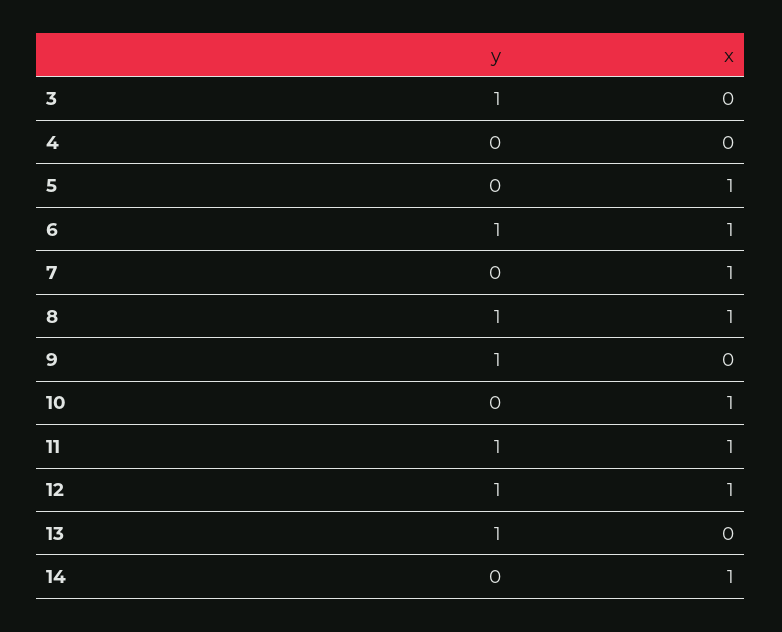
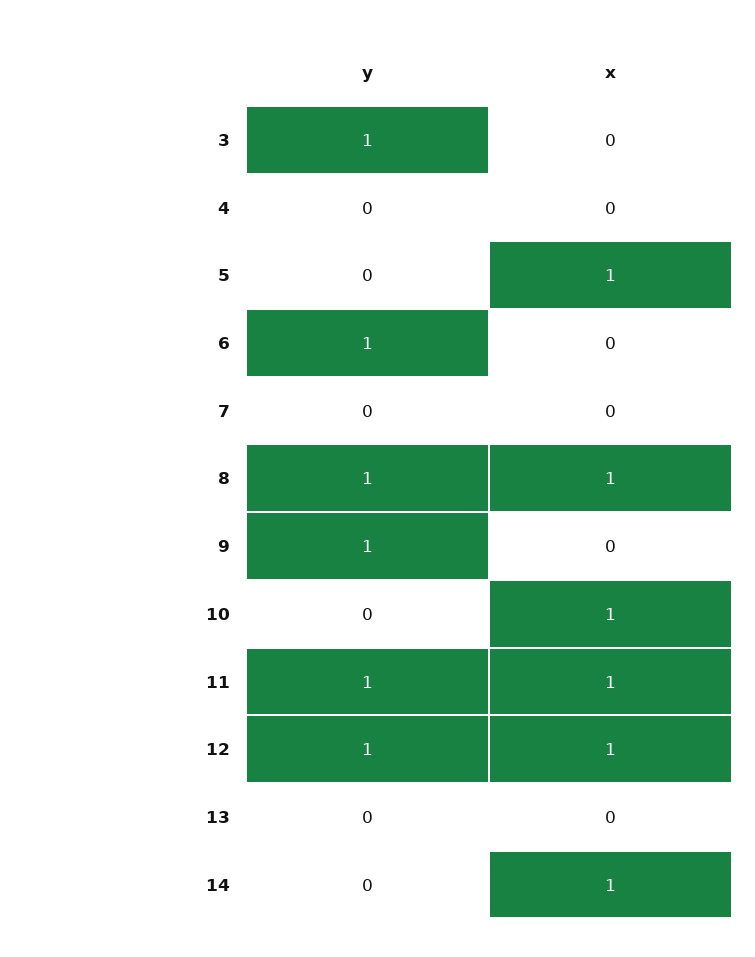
  {
    "y": {
      "3": 1,
      "4": 0,
      "5": 0,
      "6": 1,
      "7": 0,
      "8": 1,
      "9": 1,
      "10": 0,
      "11": 1,
      "12": 1,
-     "13": 1,
+     "13": 0,
      "14": 0
    },
    "x": {
      "3": 0,
      "4": 0,
      "5": 1,
-     "6": 1,
+     "6": 0,
-     "7": 1,
+     "7": 0,
      "8": 1,
      "9": 0,
      "10": 1,
      "11": 1,
      "12": 1,
      "13": 0,
      "14": 1
    }
  }

